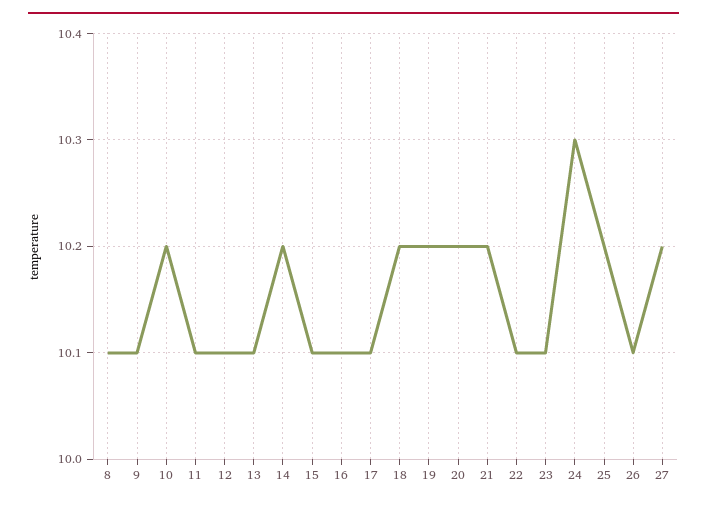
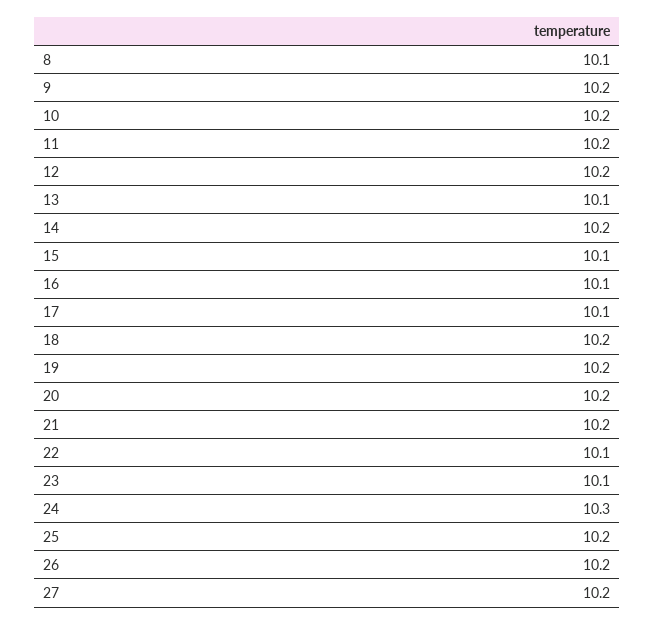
  {
    "8": 10.1,
-   "9": 10.1,
+   "9": 10.2,
    "10": 10.2,
-   "11": 10.1,
+   "11": 10.2,
-   "12": 10.1,
+   "12": 10.2,
    "13": 10.1,
    "14": 10.2,
    "15": 10.1,
    "16": 10.1,
    "17": 10.1,
    "18": 10.2,
    "19": 10.2,
    "20": 10.2,
    "21": 10.2,
    "22": 10.1,
    "23": 10.1,
    "24": 10.3,
    "25": 10.2,
-   "26": 10.1,
+   "26": 10.2,
    "27": 10.2
  }

